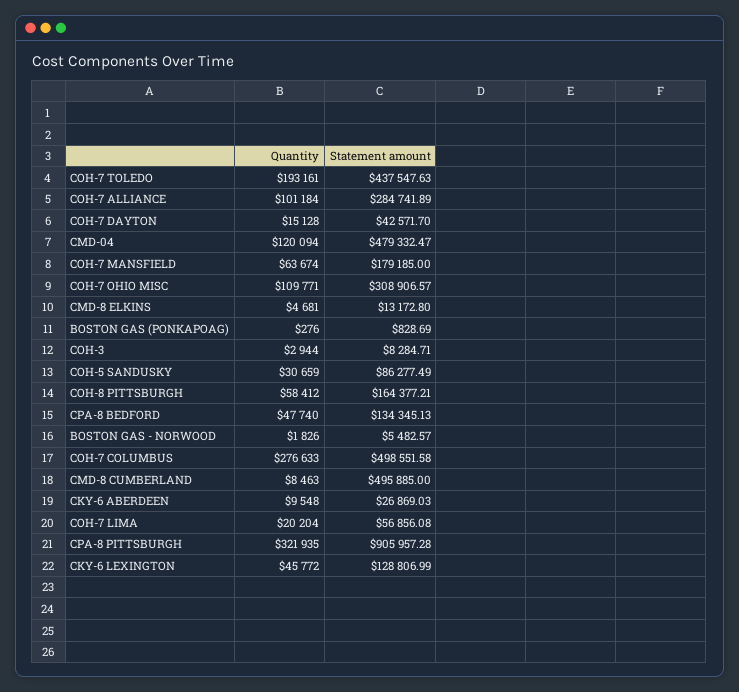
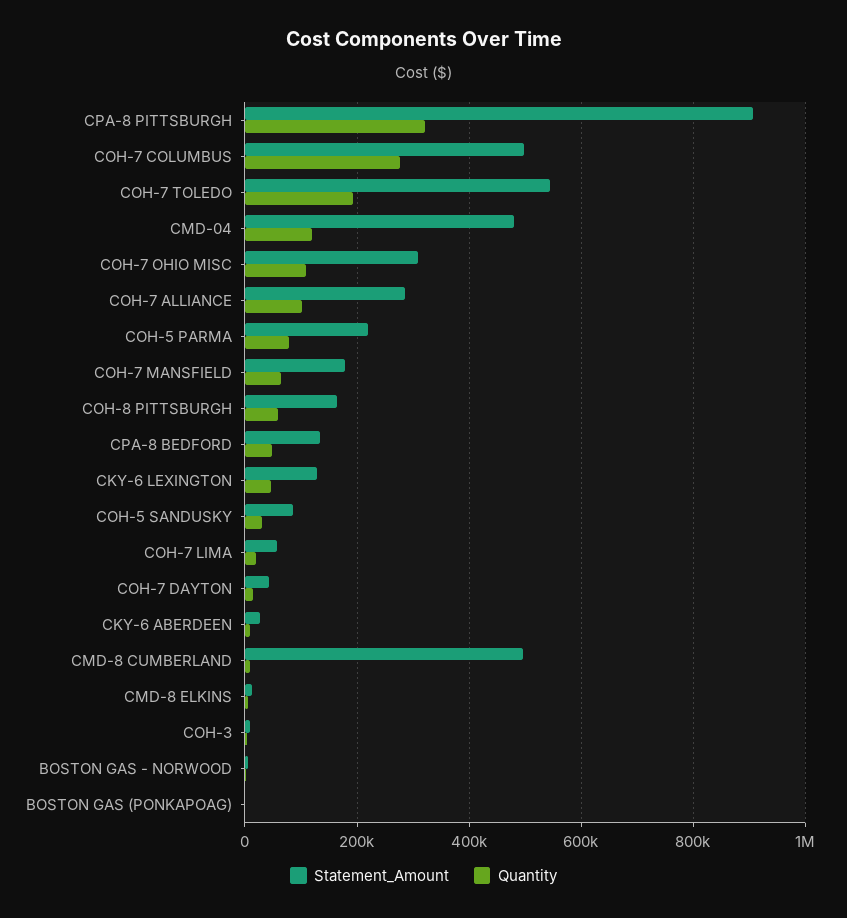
  {
    "Quantity": {
      "COH-7 TOLEDO": 193161,
      "COH-7 ALLIANCE": 101184,
      "COH-7 DAYTON": 15128,
      "CMD-04": 120094,
      "COH-7 MANSFIELD": 63674,
      "COH-7 OHIO MISC": 109771,
      "CMD-8 ELKINS": 4681,
      "BOSTON GAS (PONKAPOAG)": 276,
      "COH-3": 2944,
      "COH-5 SANDUSKY": 30659,
      "COH-8 PITTSBURGH": 58412,
      "CPA-8 BEDFORD": 47740,
      "BOSTON GAS - NORWOOD": 1826,
      "COH-7 COLUMBUS": 276633,
      "CMD-8 CUMBERLAND": 8463,
      "CKY-6 ABERDEEN": 9548,
      "COH-7 LIMA": 20204,
      "CPA-8 PITTSBURGH": 321935,
-     "CKY-6 LEXINGTON": 45772
+     "CKY-6 LEXINGTON": 45772,
+     "COH-5 PARMA": 80000
    },
    "Statement amount": {
-     "COH-7 TOLEDO": 437547.63,
+     "COH-7 TOLEDO": 540000,
      "COH-7 ALLIANCE": 284741.89,
      "COH-7 DAYTON": 42571.7,
      "CMD-04": 479332.47,
      "COH-7 MANSFIELD": 179185,
      "COH-7 OHIO MISC": 308906.57,
      "CMD-8 ELKINS": 13172.8,
      "BOSTON GAS (PONKAPOAG)": 828.69,
      "COH-3": 8284.71,
      "COH-5 SANDUSKY": 86277.49,
      "COH-8 PITTSBURGH": 164377.21,
      "CPA-8 BEDFORD": 134345.13,
      "BOSTON GAS - NORWOOD": 5482.57,
      "COH-7 COLUMBUS": 498551.58,
      "CMD-8 CUMBERLAND": 495885,
      "CKY-6 ABERDEEN": 26869.03,
      "COH-7 LIMA": 56856.08,
      "CPA-8 PITTSBURGH": 905957.28,
-     "CKY-6 LEXINGTON": 128806.99
+     "CKY-6 LEXINGTON": 128806.99,
+     "COH-5 PARMA": 220000
    }
  }

